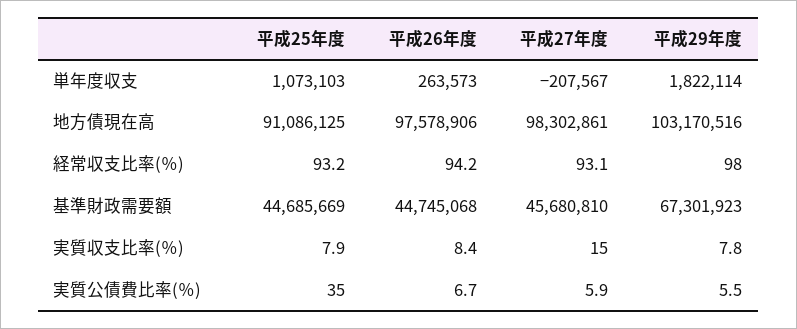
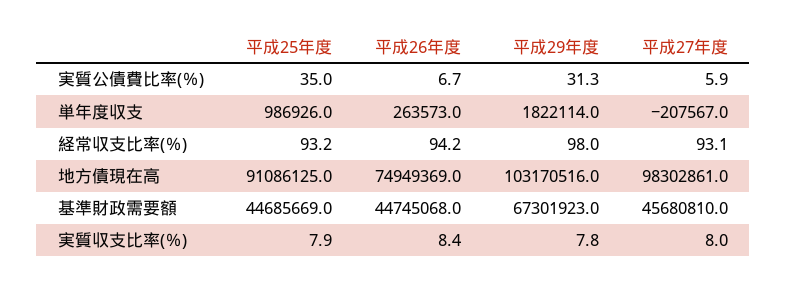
  {
    "平成25年度": {
-     "単年度収支": 1073103,
+     "単年度収支": 986926,
      "地方債現在高": 91086125,
      "経常収支比率(％)": 93.2,
      "基準財政需要額": 44685669,
      "実質収支比率(％)": 7.9,
      "実質公債費比率(％)": 35
    },
    "平成26年度": {
      "単年度収支": 263573,
-     "地方債現在高": 97578906,
+     "地方債現在高": 74949369,
      "経常収支比率(％)": 94.2,
      "基準財政需要額": 44745068,
      "実質収支比率(％)": 8.4,
      "実質公債費比率(％)": 6.7
    },
    "平成27年度": {
      "単年度収支": -207567,
      "地方債現在高": 98302861,
      "経常収支比率(％)": 93.1,
      "基準財政需要額": 45680810,
-     "実質収支比率(％)": 15,
+     "実質収支比率(％)": 8,
      "実質公債費比率(％)": 5.9
    },
    "平成29年度": {
      "単年度収支": 1822114,
      "地方債現在高": 103170516,
      "経常収支比率(％)": 98,
      "基準財政需要額": 67301923,
      "実質収支比率(％)": 7.8,
-     "実質公債費比率(％)": 5.5
+     "実質公債費比率(％)": 31.3
    }
  }

